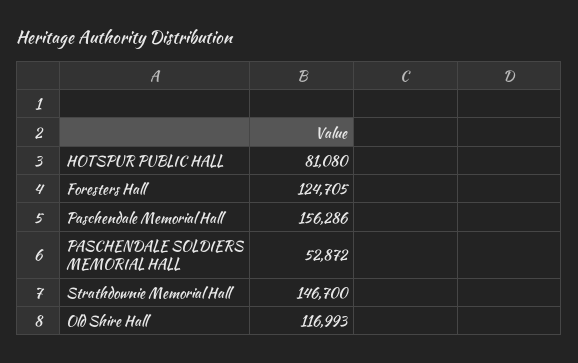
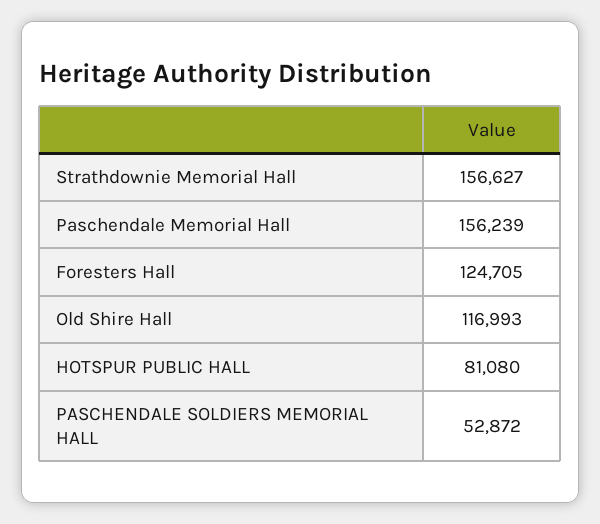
  {
    "HOTSPUR PUBLIC HALL": 81080,
    "Foresters Hall": 124705,
-   "Paschendale Memorial Hall": 156286,
+   "Paschendale Memorial Hall": 156239,
    "PASCHENDALE SOLDIERS MEMORIAL HALL": 52872,
-   "Strathdownie Memorial Hall": 146700,
+   "Strathdownie Memorial Hall": 156627,
    "Old Shire Hall": 116993
  }

